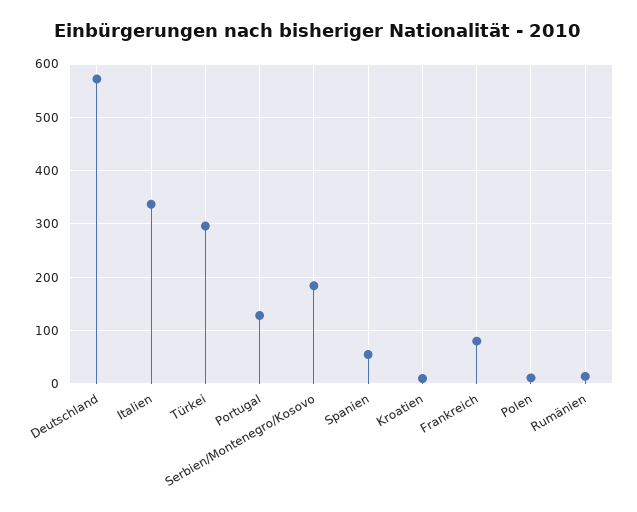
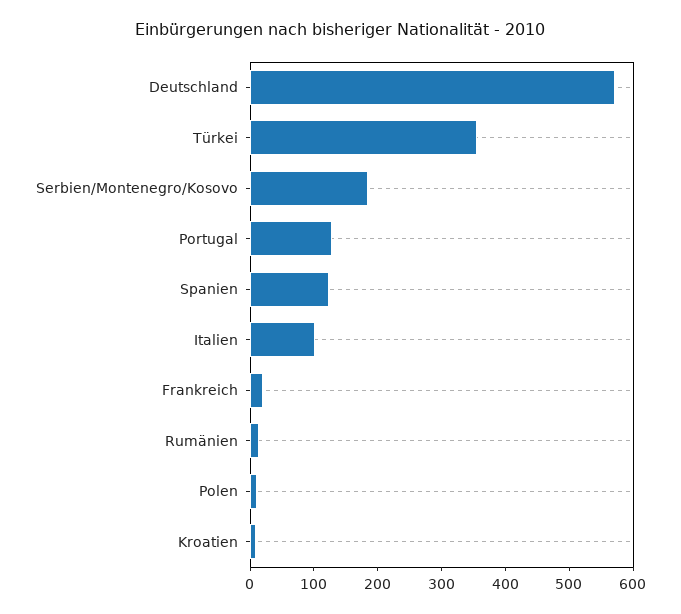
  {
    "Deutschland": 580,
-   "Italien": 340,
+   "Italien": 100,
-   "Türkei": 300,
+   "Türkei": 360,
    "Portugal": 120,
    "Serbien/Montenegro/Kosovo": 180,
-   "Spanien": 60,
+   "Spanien": 120,
    "Kroatien": 20,
-   "Frankreich": 80,
+   "Frankreich": 20,
    "Polen": 20,
    "Rumänien": 20
  }

